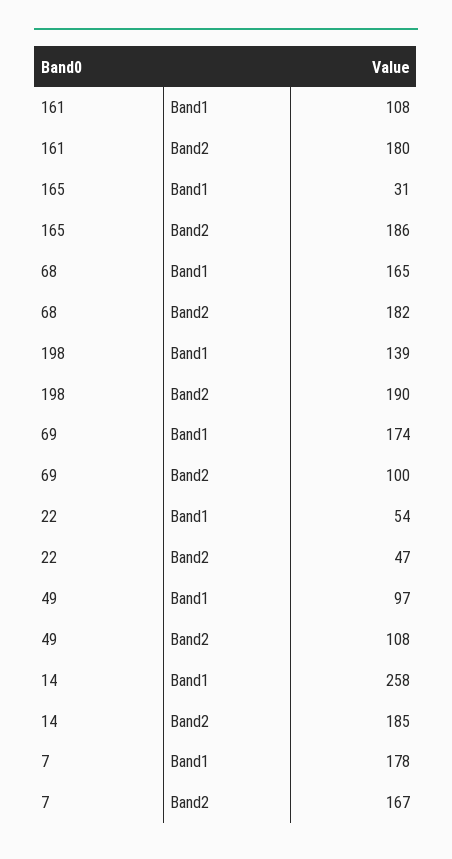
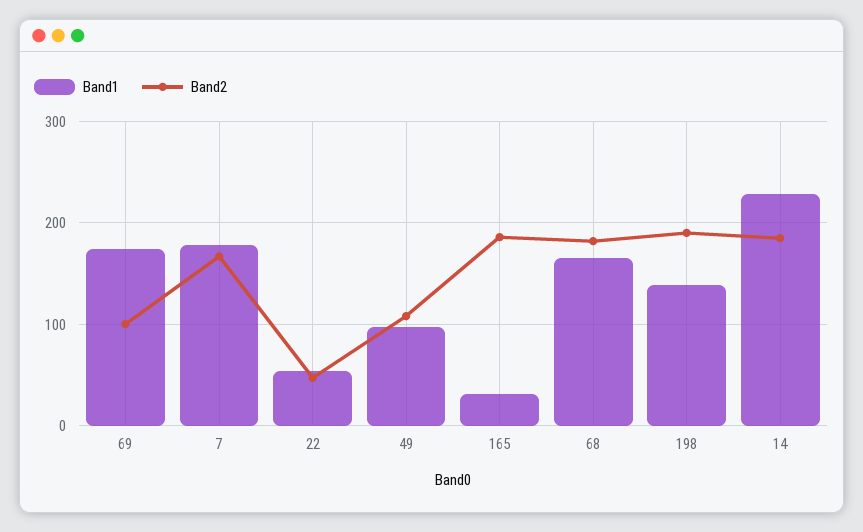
  {
    "Band1": {
-     "161": 108,
      "165": 31,
      "68": 165,
      "198": 139,
      "69": 174,
      "22": 54,
      "49": 97,
-     "14": 258,
+     "14": 230,
      "7": 178
    },
    "Band2": {
-     "161": 180,
      "165": 186,
      "68": 182,
      "198": 190,
      "69": 100,
      "22": 47,
      "49": 108,
      "14": 185,
      "7": 167
    }
  }

